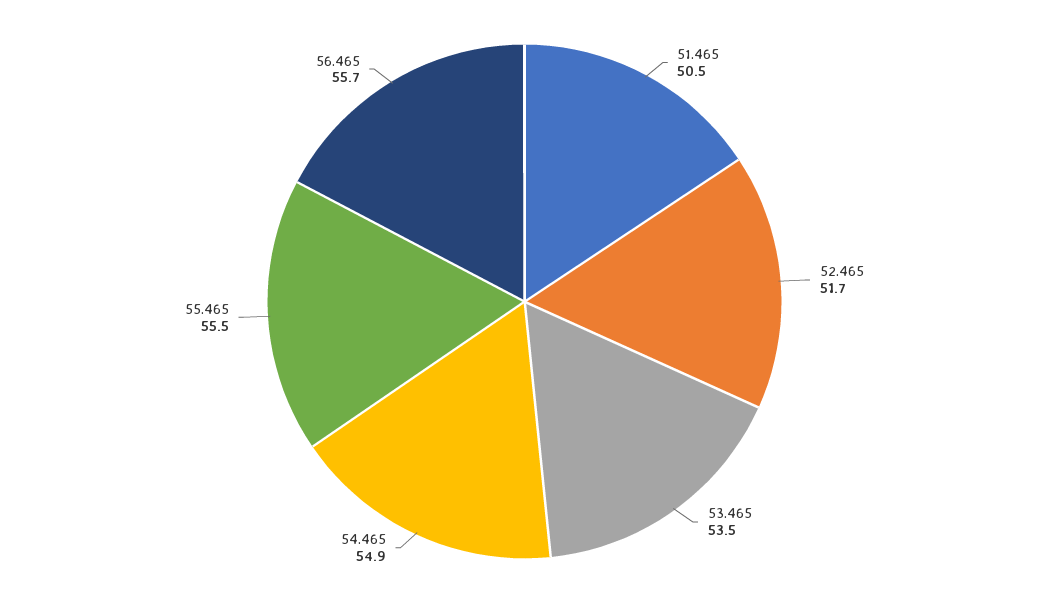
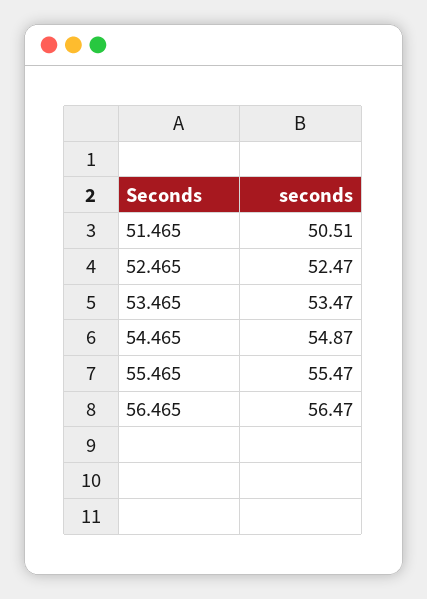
  {
    "51.465": 50.51,
-   "52.465": 51.7,
+   "52.465": 52.47,
    "53.465": 53.47,
    "54.465": 54.87,
    "55.465": 55.47,
-   "56.465": 55.7
+   "56.465": 56.47
  }

